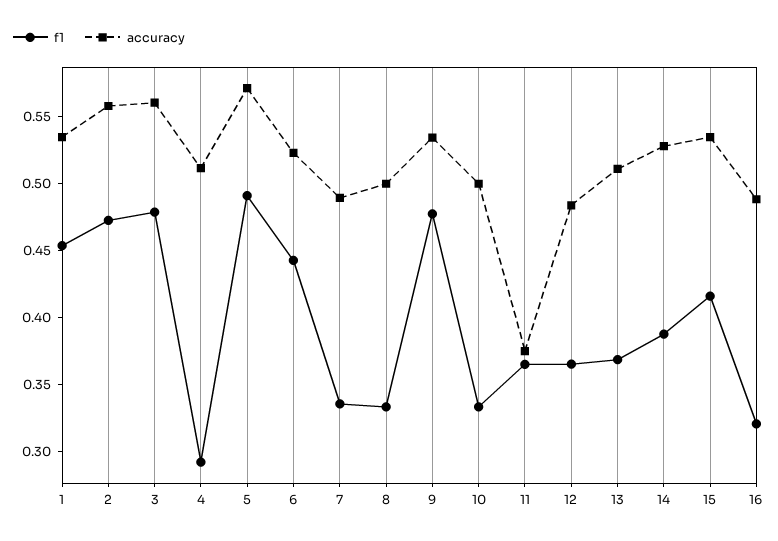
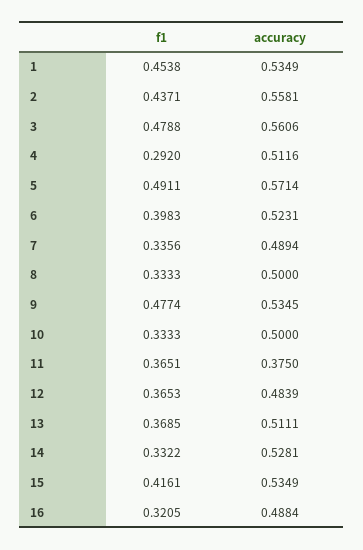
  {
    "f1": {
      "1": 0.4538,
-     "2": 0.47,
+     "2": 0.4371,
      "3": 0.4788,
      "4": 0.292,
      "5": 0.4911,
-     "6": 0.44,
+     "6": 0.3983,
      "7": 0.3356,
      "8": 0.3333,
      "9": 0.4774,
      "10": 0.3333,
      "11": 0.3651,
      "12": 0.3653,
      "13": 0.3685,
-     "14": 0.39,
+     "14": 0.3322,
      "15": 0.4161,
      "16": 0.3205
    },
    "accuracy": {
      "1": 0.5349,
      "2": 0.5581,
      "3": 0.5606,
      "4": 0.5116,
      "5": 0.5714,
      "6": 0.5231,
      "7": 0.4894,
      "8": 0.5,
      "9": 0.5345,
      "10": 0.5,
      "11": 0.375,
      "12": 0.4839,
      "13": 0.5111,
      "14": 0.5281,
      "15": 0.5349,
      "16": 0.4884
    }
  }

